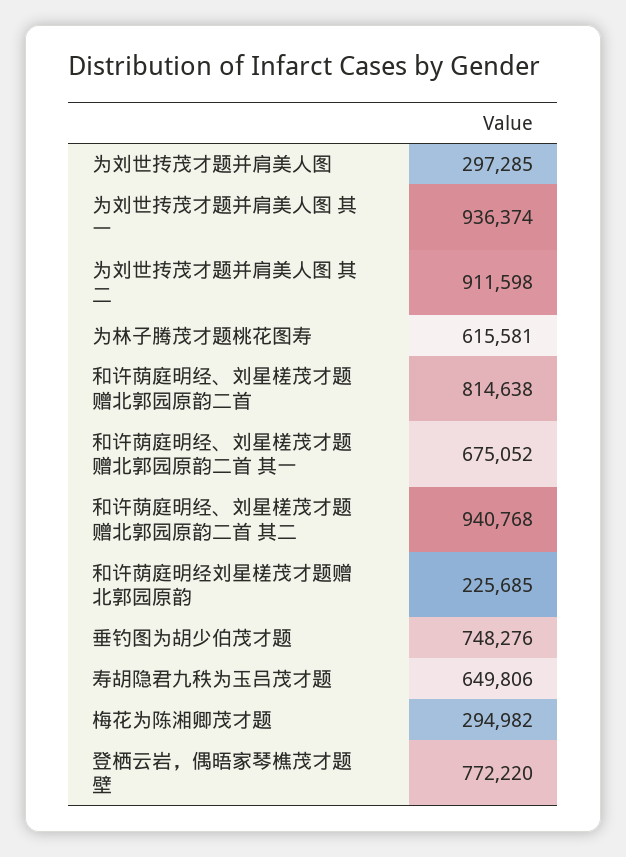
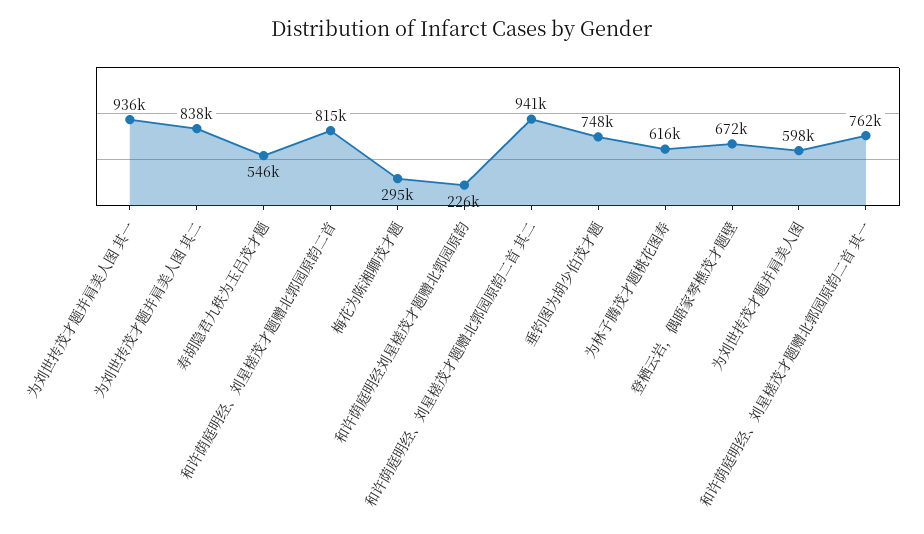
  {
-   "为刘世抟茂才题并肩美人图": 297285,
+   "为刘世抟茂才题并肩美人图": 598000,
    "为刘世抟茂才题并肩美人图 其一": 936374,
-   "为刘世抟茂才题并肩美人图 其二": 911598,
+   "为刘世抟茂才题并肩美人图 其二": 838000,
    "为林子腾茂才题桃花图寿": 615581,
    "和许荫庭明经、刘星槎茂才题赠北郭园原韵二首": 814638,
-   "和许荫庭明经、刘星槎茂才题赠北郭园原韵二首 其一": 675052,
+   "和许荫庭明经、刘星槎茂才题赠北郭园原韵二首 其一": 762000,
    "和许荫庭明经、刘星槎茂才题赠北郭园原韵二首 其二": 940768,
    "和许荫庭明经刘星槎茂才题赠北郭园原韵": 225685,
    "垂钓图为胡少伯茂才题": 748276,
-   "寿胡隐君九秩为玉吕茂才题": 649806,
+   "寿胡隐君九秩为玉吕茂才题": 546000,
    "梅花为陈湘卿茂才题": 294982,
-   "登栖云岩，偶晤家琴樵茂才题壁": 772220
+   "登栖云岩，偶晤家琴樵茂才题壁": 672000
  }

